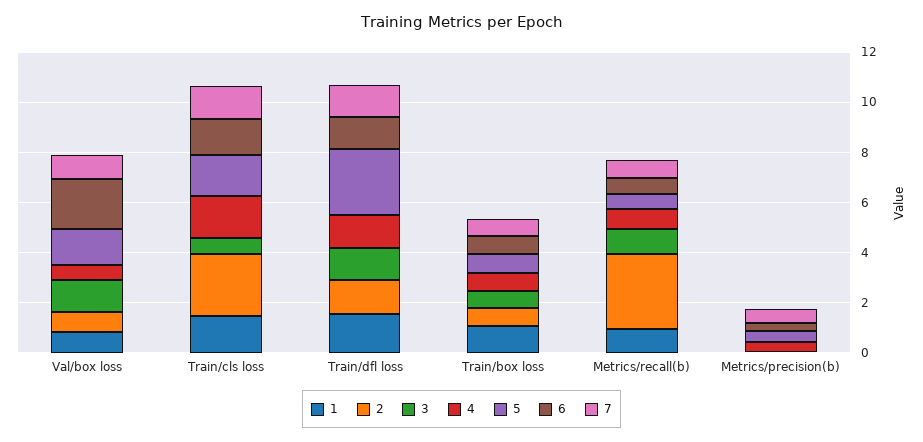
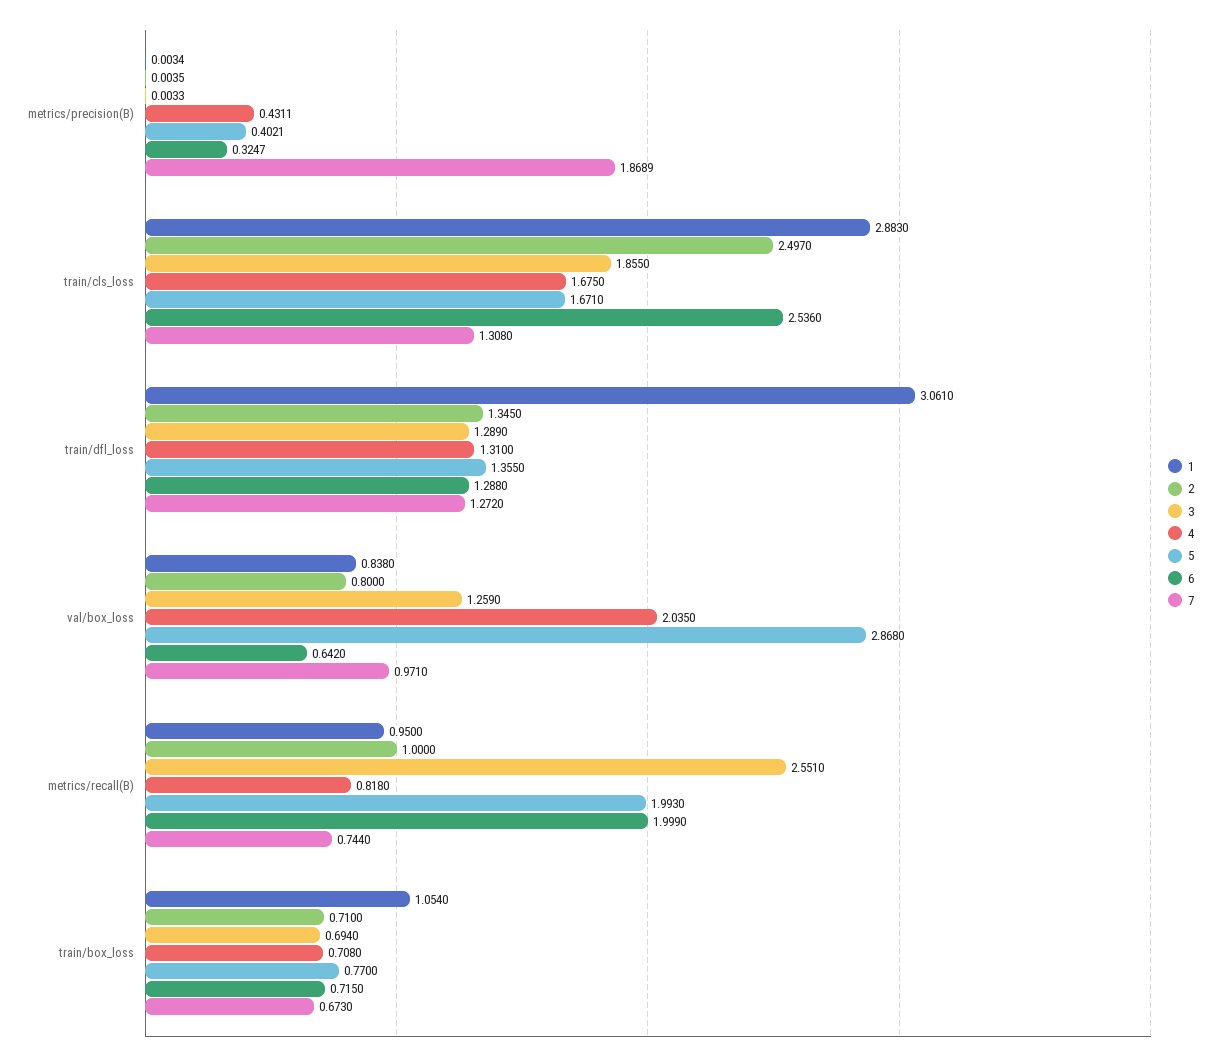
  {
    "1": {
      "Val/box loss": 0.838,
-     "Train/cls loss": 1.5,
+     "Train/cls loss": 2.883,
-     "Train/dfl loss": 1.5,
+     "Train/dfl loss": 3.061,
      "Train/box loss": 1.054,
      "Metrics/recall(b)": 0.95,
      "Metrics/precision(b)": 0.0034
    },
    "2": {
      "Val/box loss": 0.8,
      "Train/cls loss": 2.497,
      "Train/dfl loss": 1.345,
      "Train/box loss": 0.71,
-     "Metrics/recall(b)": 3,
+     "Metrics/recall(b)": 1,
      "Metrics/precision(b)": 0.0035
    },
    "3": {
      "Val/box loss": 1.259,
-     "Train/cls loss": 0.5,
+     "Train/cls loss": 1.855,
      "Train/dfl loss": 1.289,
      "Train/box loss": 0.694,
-     "Metrics/recall(b)": 1,
+     "Metrics/recall(b)": 2.551,
      "Metrics/precision(b)": 0.0033
    },
    "4": {
-     "Val/box loss": 0.5,
+     "Val/box loss": 2.035,
      "Train/cls loss": 1.675,
      "Train/dfl loss": 1.31,
      "Train/box loss": 0.708,
      "Metrics/recall(b)": 0.818,
      "Metrics/precision(b)": 0.4311
    },
    "5": {
-     "Val/box loss": 1.5,
+     "Val/box loss": 2.868,
      "Train/cls loss": 1.671,
-     "Train/dfl loss": 2.5,
+     "Train/dfl loss": 1.355,
      "Train/box loss": 0.77,
-     "Metrics/recall(b)": 0.5,
+     "Metrics/recall(b)": 1.993,
      "Metrics/precision(b)": 0.4021
    },
    "6": {
-     "Val/box loss": 2,
+     "Val/box loss": 0.642,
-     "Train/cls loss": 1.5,
+     "Train/cls loss": 2.536,
      "Train/dfl loss": 1.288,
      "Train/box loss": 0.715,
-     "Metrics/recall(b)": 0.5,
+     "Metrics/recall(b)": 1.999,
      "Metrics/precision(b)": 0.3247
    },
    "7": {
      "Val/box loss": 0.971,
      "Train/cls loss": 1.308,
      "Train/dfl loss": 1.272,
      "Train/box loss": 0.673,
      "Metrics/recall(b)": 0.744,
-     "Metrics/precision(b)": 0.5
+     "Metrics/precision(b)": 1.8689
    }
  }

